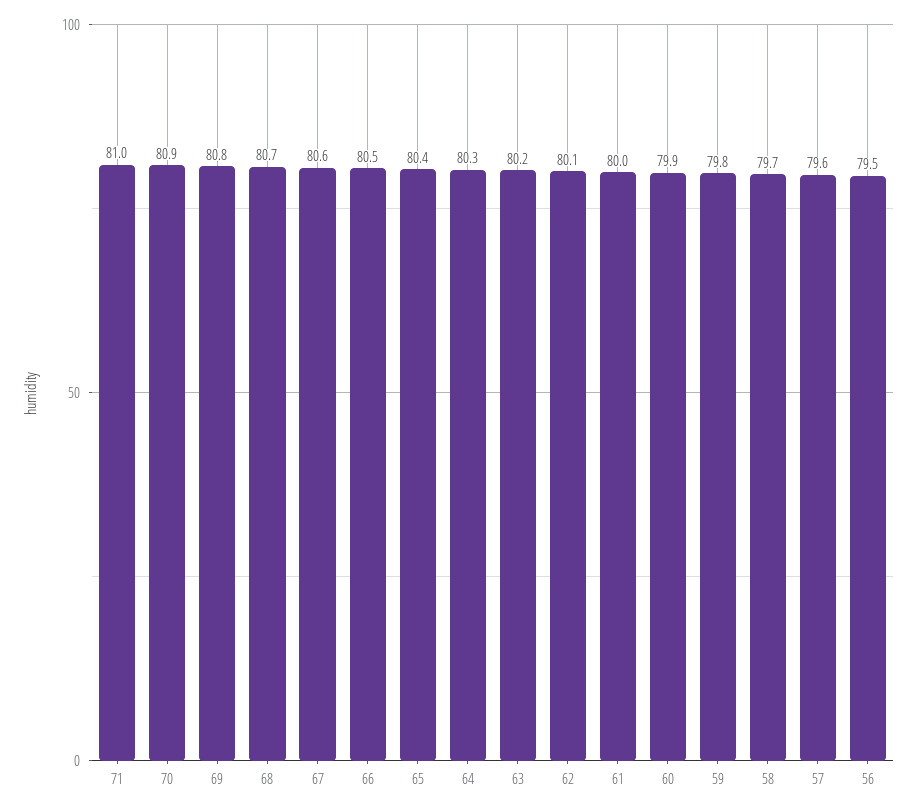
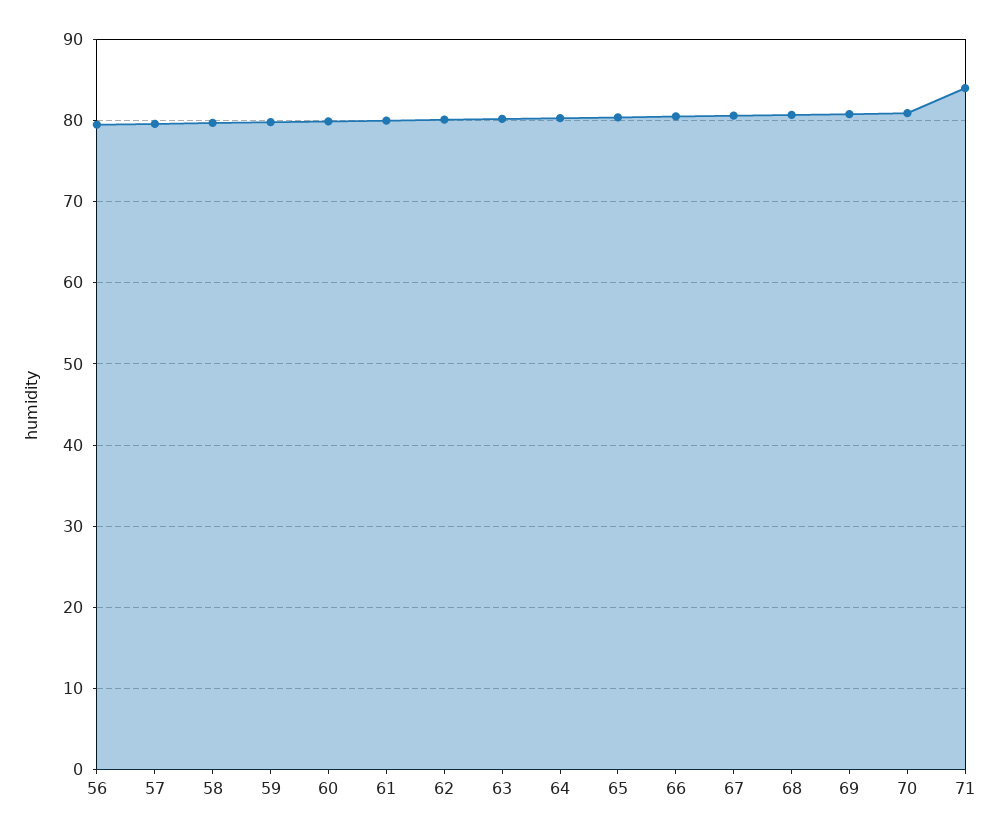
  {
-   "71": 81,
+   "71": 84,
    "70": 80.9,
    "69": 80.8,
    "68": 80.7,
    "67": 80.6,
    "66": 80.5,
    "65": 80.4,
    "64": 80.3,
    "63": 80.2,
    "62": 80.1,
    "61": 80,
    "60": 79.9,
    "59": 79.8,
    "58": 79.7,
    "57": 79.6,
    "56": 79.5
  }

